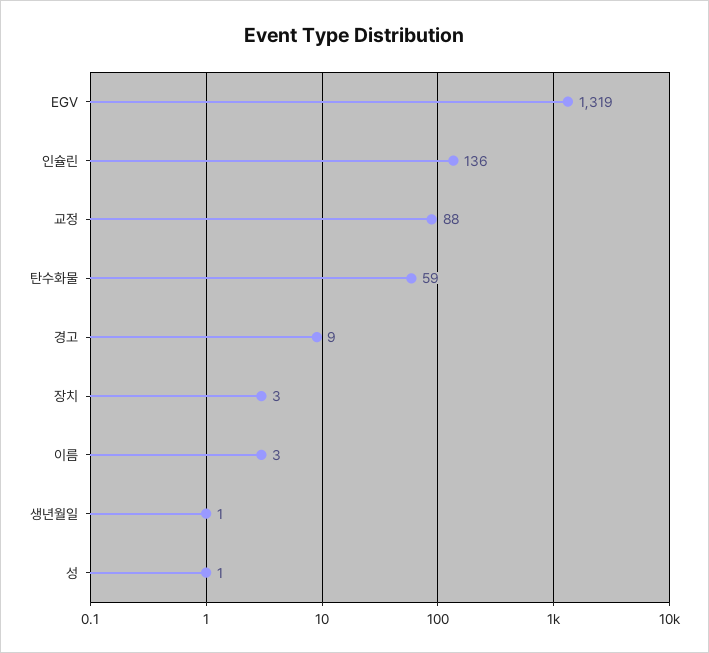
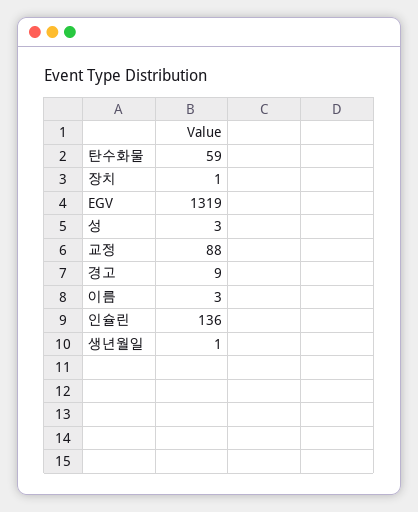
  {
    "EGV": 1319,
    "인슐린": 136,
    "교정": 88,
    "탄수화물": 59,
    "경고": 9,
-   "장치": 3,
+   "장치": 1,
    "이름": 3,
    "생년월일": 1,
-   "성": 1
+   "성": 3
  }

